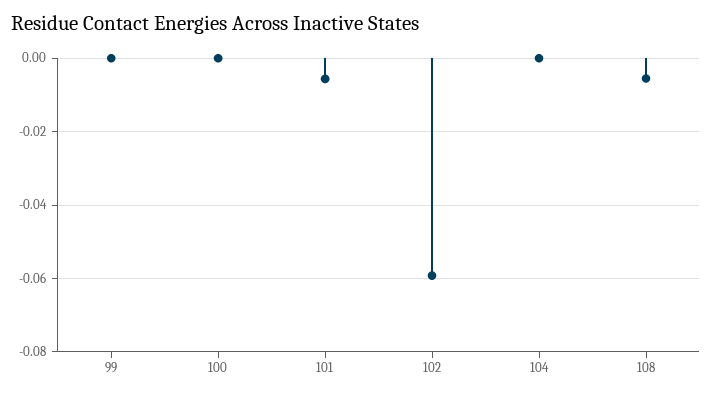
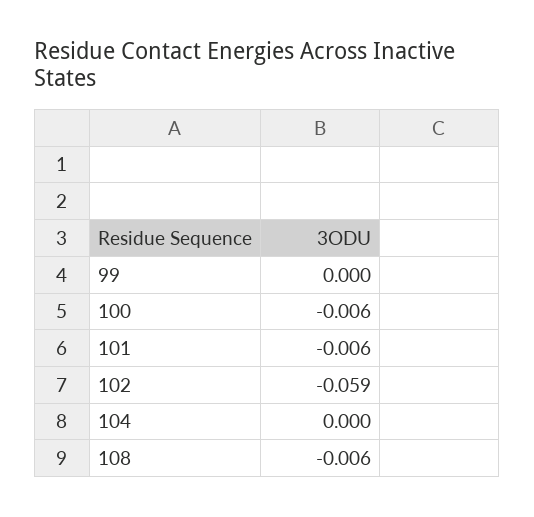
  {
    "99": 0,
-   "100": 0,
+   "100": -0.006,
    "101": -0.006,
    "102": -0.059,
    "104": 0,
    "108": -0.006
  }

